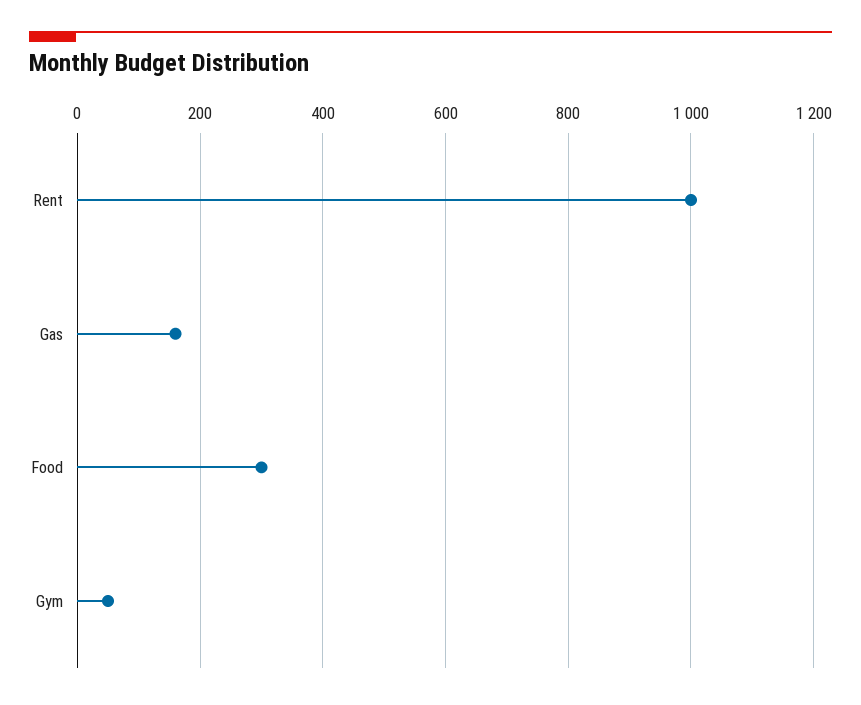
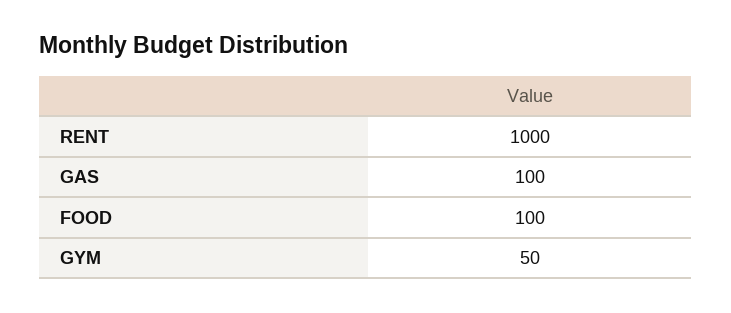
  {
    "Rent": 1000,
-   "Gas": 160,
+   "Gas": 100,
-   "Food": 300,
+   "Food": 100,
    "Gym": 50
  }

